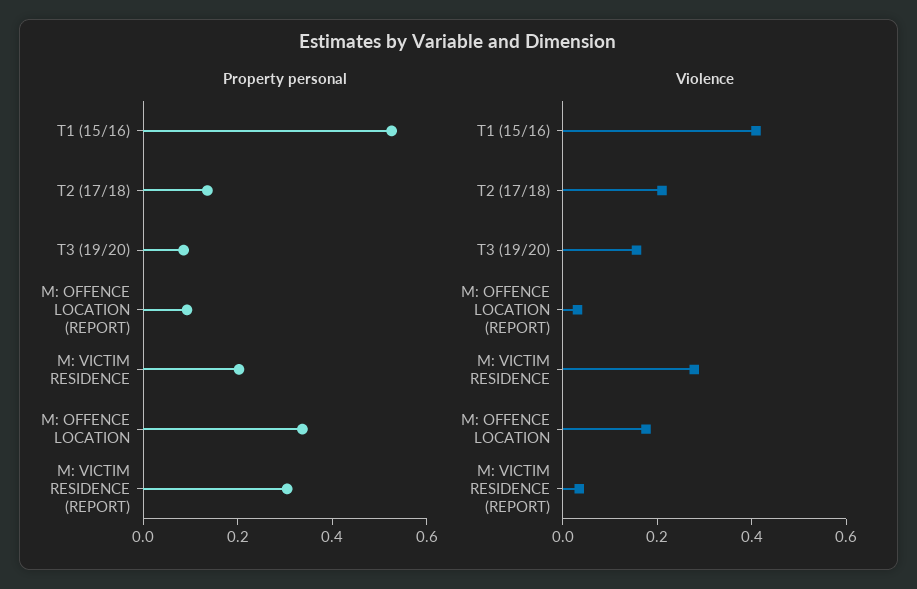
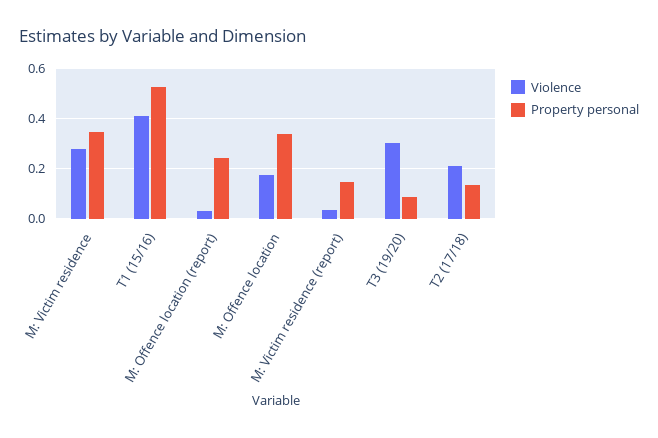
  {
    "Property personal": {
      "T1 (15/16)": 0.525,
      "T2 (17/18)": 0.125,
      "T3 (19/20)": 0.075,
-     "M: OFFENCE LOCATION (REPORT)": 0.1,
+     "M: OFFENCE LOCATION (REPORT)": 0.25,
-     "M: VICTIM RESIDENCE": 0.2,
+     "M: VICTIM RESIDENCE": 0.35,
      "M: OFFENCE LOCATION": 0.325,
-     "M: VICTIM RESIDENCE (REPORT)": 0.3
+     "M: VICTIM RESIDENCE (REPORT)": 0.15
    },
    "Violence": {
      "T1 (15/16)": 0.4,
      "T2 (17/18)": 0.2,
-     "T3 (19/20)": 0.15,
+     "T3 (19/20)": 0.3,
      "M: OFFENCE LOCATION (REPORT)": 0.025,
      "M: VICTIM RESIDENCE": 0.275,
      "M: OFFENCE LOCATION": 0.175,
      "M: VICTIM RESIDENCE (REPORT)": 0.025
    }
  }

